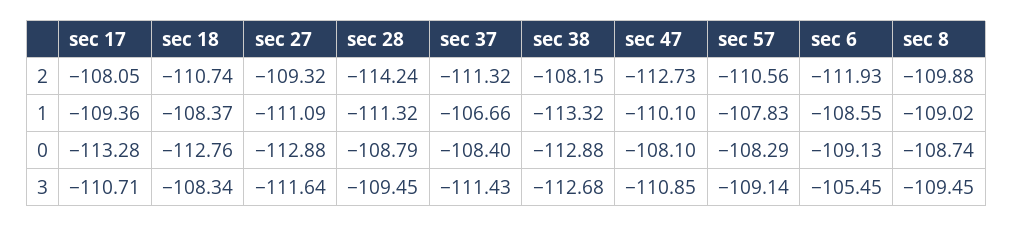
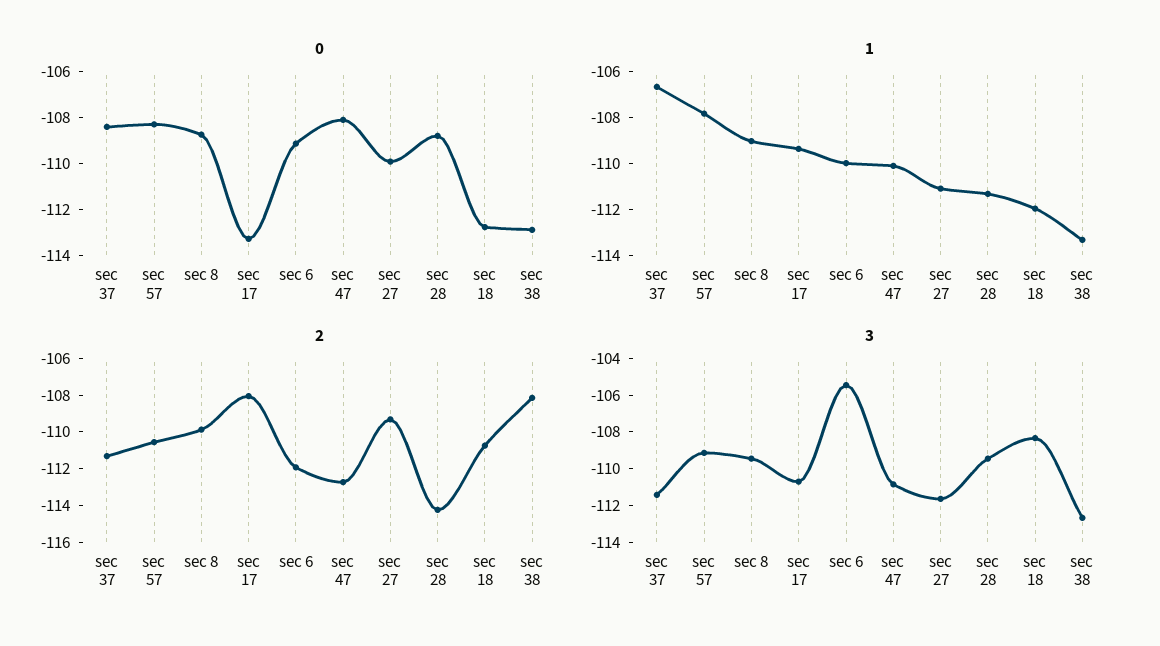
  {
    "2": {
      "sec 17": -108.05,
      "sec 18": -110.74,
      "sec 27": -109.32,
      "sec 28": -114.24,
      "sec 37": -111.32,
      "sec 38": -108.15,
      "sec 47": -112.73,
      "sec 57": -110.56,
      "sec 6": -111.93,
      "sec 8": -109.88
    },
    "1": {
      "sec 17": -109.36,
-     "sec 18": -108.37,
+     "sec 18": -112,
      "sec 27": -111.09,
      "sec 28": -111.32,
      "sec 37": -106.66,
      "sec 38": -113.32,
      "sec 47": -110.1,
      "sec 57": -107.83,
-     "sec 6": -108.55,
+     "sec 6": -110,
      "sec 8": -109.02
    },
    "0": {
      "sec 17": -113.28,
      "sec 18": -112.76,
-     "sec 27": -112.88,
+     "sec 27": -110,
      "sec 28": -108.79,
      "sec 37": -108.4,
      "sec 38": -112.88,
      "sec 47": -108.1,
      "sec 57": -108.29,
      "sec 6": -109.13,
      "sec 8": -108.74
    },
    "3": {
      "sec 17": -110.71,
      "sec 18": -108.34,
      "sec 27": -111.64,
      "sec 28": -109.45,
      "sec 37": -111.43,
      "sec 38": -112.68,
      "sec 47": -110.85,
      "sec 57": -109.14,
      "sec 6": -105.45,
      "sec 8": -109.45
    }
  }

